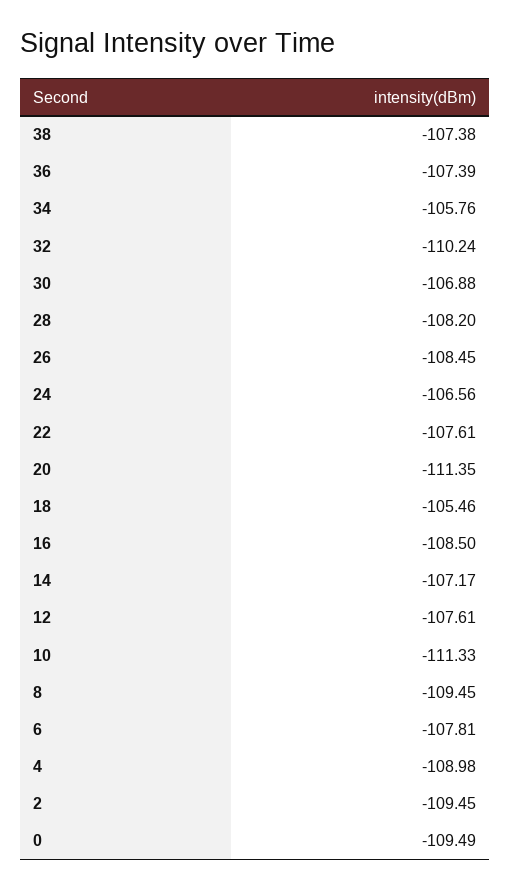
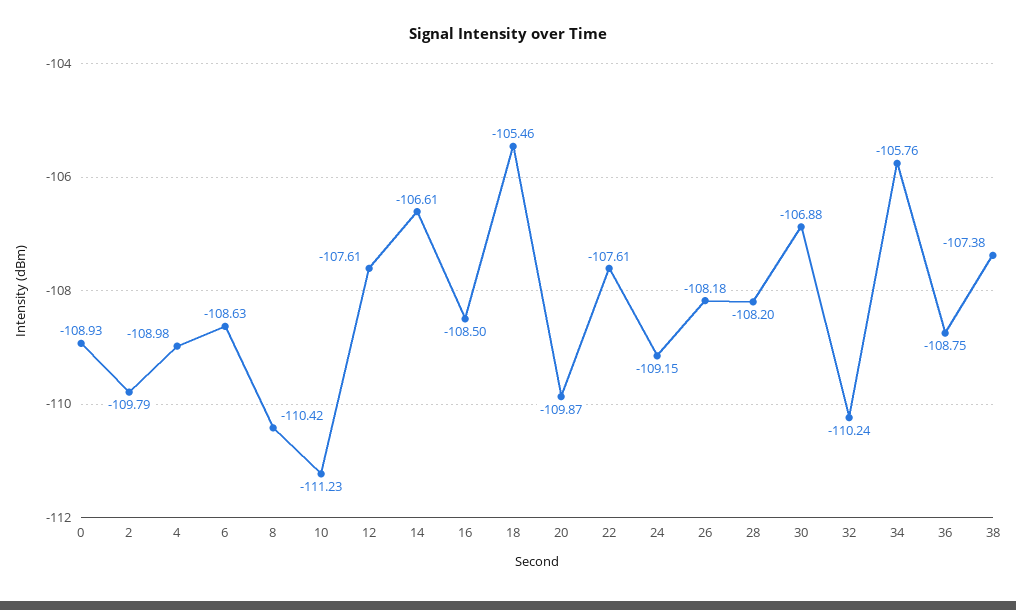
  {
    "38": -107.38,
-   "36": -107.39,
+   "36": -108.75,
    "34": -105.76,
    "32": -110.24,
    "30": -106.88,
    "28": -108.2,
-   "26": -108.45,
+   "26": -108.18,
-   "24": -106.56,
+   "24": -109.15,
    "22": -107.61,
-   "20": -111.35,
+   "20": -109.87,
    "18": -105.46,
    "16": -108.5,
-   "14": -107.17,
+   "14": -106.61,
    "12": -107.61,
-   "10": -111.33,
+   "10": -111.23,
-   "8": -109.45,
+   "8": -110.42,
-   "6": -107.81,
+   "6": -108.63,
    "4": -108.98,
-   "2": -109.45,
+   "2": -109.79,
-   "0": -109.49
+   "0": -108.93
  }

